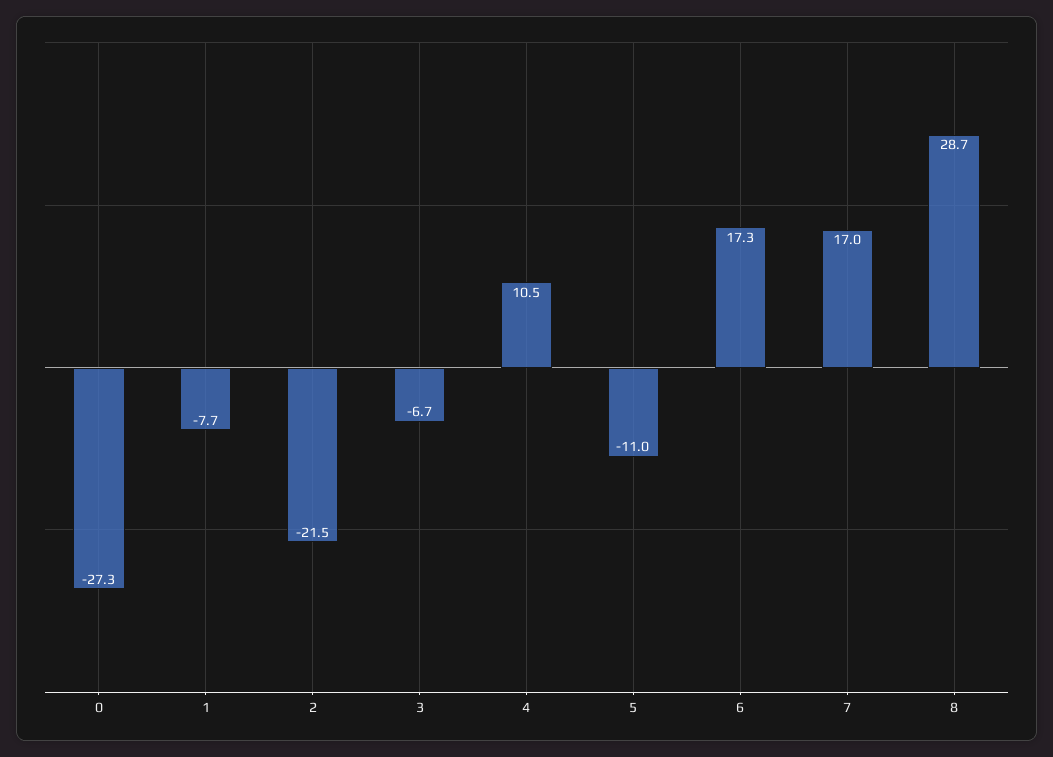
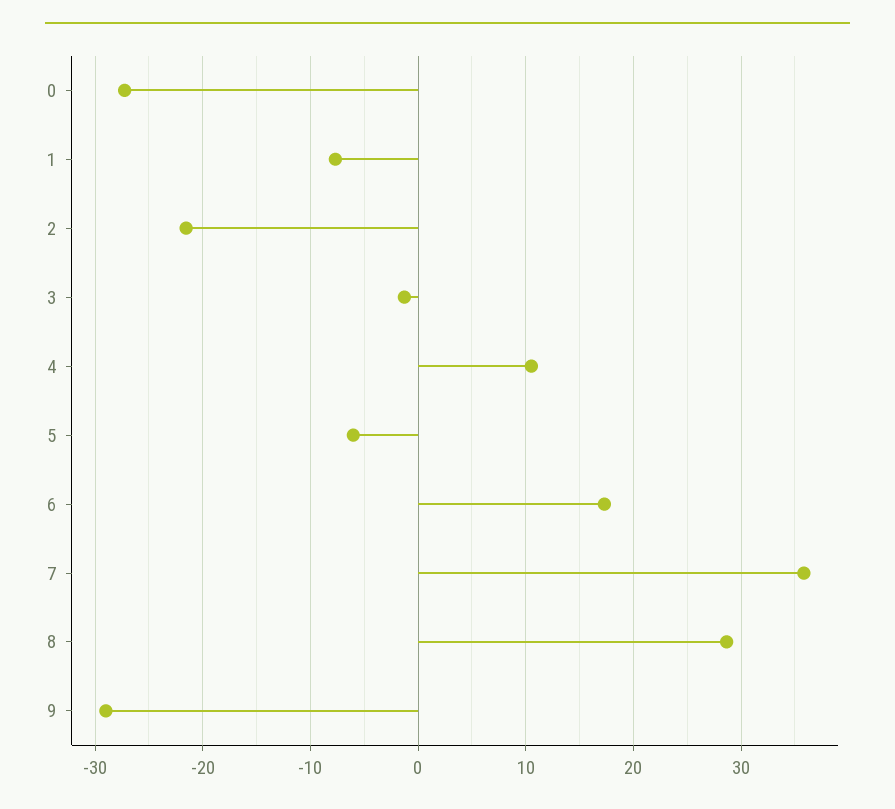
  {
    "0": -27.3,
    "1": -7.7,
    "2": -21.5,
-   "3": -6.7,
+   "3": -1,
    "4": 10.5,
-   "5": -11,
+   "5": -6,
    "6": 17.3,
-   "7": 17,
+   "7": 36,
-   "8": 28.7
+   "8": 28.7,
+   "9": -29
  }

